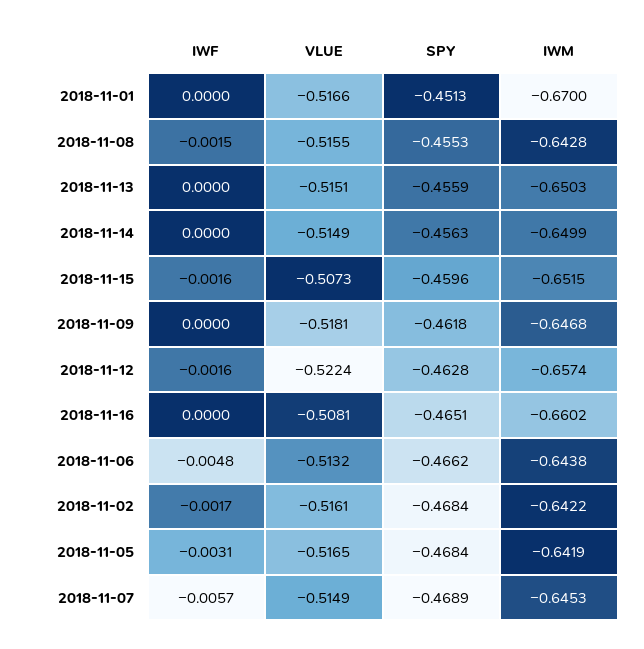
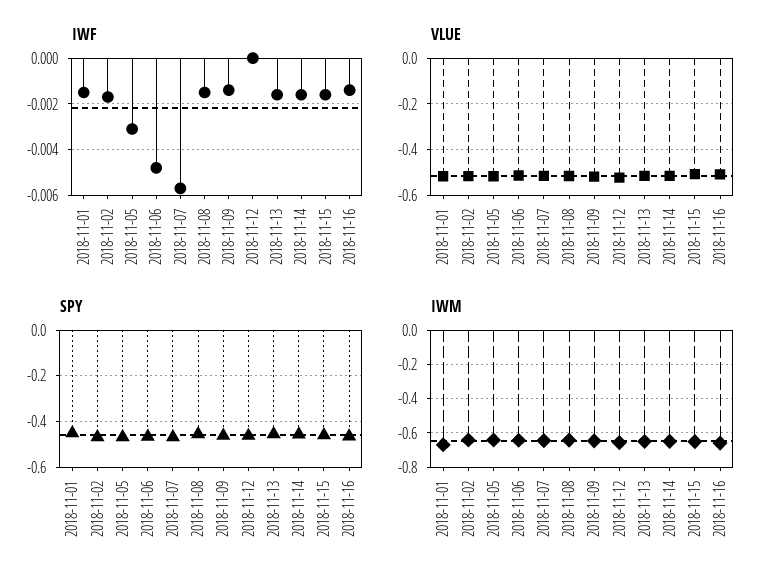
  {
    "IWF": {
-     "2018-11-01": 0,
+     "2018-11-01": -0.0015,
      "2018-11-08": -0.0015,
-     "2018-11-13": 0,
+     "2018-11-13": -0.0015,
-     "2018-11-14": 0,
+     "2018-11-14": -0.0015,
      "2018-11-15": -0.0016,
-     "2018-11-09": 0,
+     "2018-11-09": -0.0015,
-     "2018-11-12": -0.0016,
+     "2018-11-12": 0,
-     "2018-11-16": 0,
+     "2018-11-16": -0.0015,
      "2018-11-06": -0.0048,
      "2018-11-02": -0.0017,
      "2018-11-05": -0.0031,
      "2018-11-07": -0.0057
    },
    "VLUE": {
      "2018-11-01": -0.5166,
      "2018-11-08": -0.5155,
      "2018-11-13": -0.5151,
      "2018-11-14": -0.5149,
      "2018-11-15": -0.5073,
      "2018-11-09": -0.5181,
      "2018-11-12": -0.5224,
      "2018-11-16": -0.5081,
      "2018-11-06": -0.5132,
      "2018-11-02": -0.5161,
      "2018-11-05": -0.5165,
      "2018-11-07": -0.5149
    },
    "SPY": {
      "2018-11-01": -0.4513,
      "2018-11-08": -0.4553,
      "2018-11-13": -0.4559,
      "2018-11-14": -0.4563,
      "2018-11-15": -0.4596,
      "2018-11-09": -0.4618,
      "2018-11-12": -0.4628,
      "2018-11-16": -0.4651,
      "2018-11-06": -0.4662,
      "2018-11-02": -0.4684,
      "2018-11-05": -0.4684,
      "2018-11-07": -0.4689
    },
    "IWM": {
      "2018-11-01": -0.67,
      "2018-11-08": -0.6428,
      "2018-11-13": -0.6503,
      "2018-11-14": -0.6499,
      "2018-11-15": -0.6515,
      "2018-11-09": -0.6468,
      "2018-11-12": -0.6574,
      "2018-11-16": -0.6602,
      "2018-11-06": -0.6438,
      "2018-11-02": -0.6422,
      "2018-11-05": -0.6419,
      "2018-11-07": -0.6453
    }
  }

